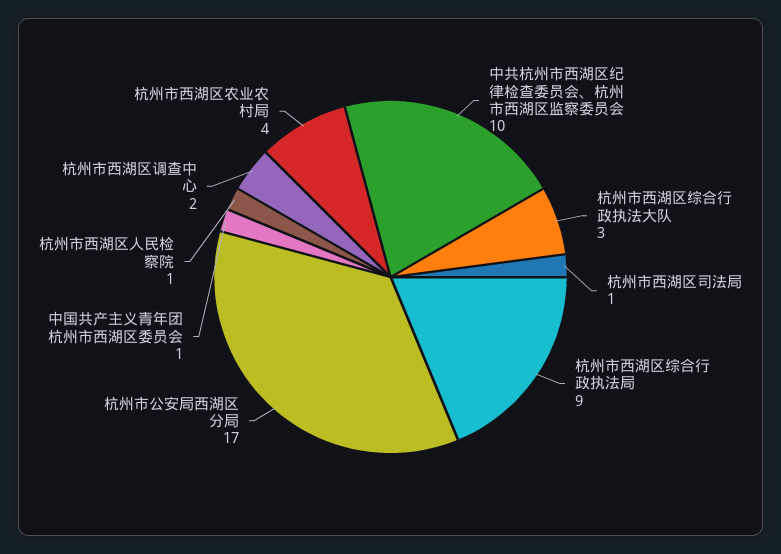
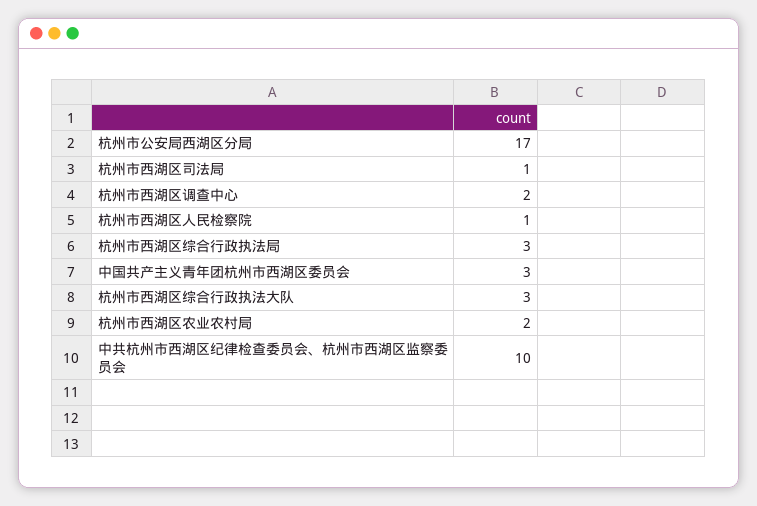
  {
    "中共杭州市西湖区纪律检查委员会、杭州市西湖区监察委员会": 10,
    "杭州市西湖区综合行政执法大队": 3,
    "杭州市西湖区司法局": 1,
-   "杭州市西湖区综合行政执法局": 9,
+   "杭州市西湖区综合行政执法局": 3,
    "杭州市公安局西湖区分局": 17,
-   "中国共产主义青年团杭州市西湖区委员会": 1,
+   "中国共产主义青年团杭州市西湖区委员会": 3,
    "杭州市西湖区人民检察院": 1,
    "杭州市西湖区调查中心": 2,
-   "杭州市西湖区农业农村局": 4
+   "杭州市西湖区农业农村局": 2
  }

